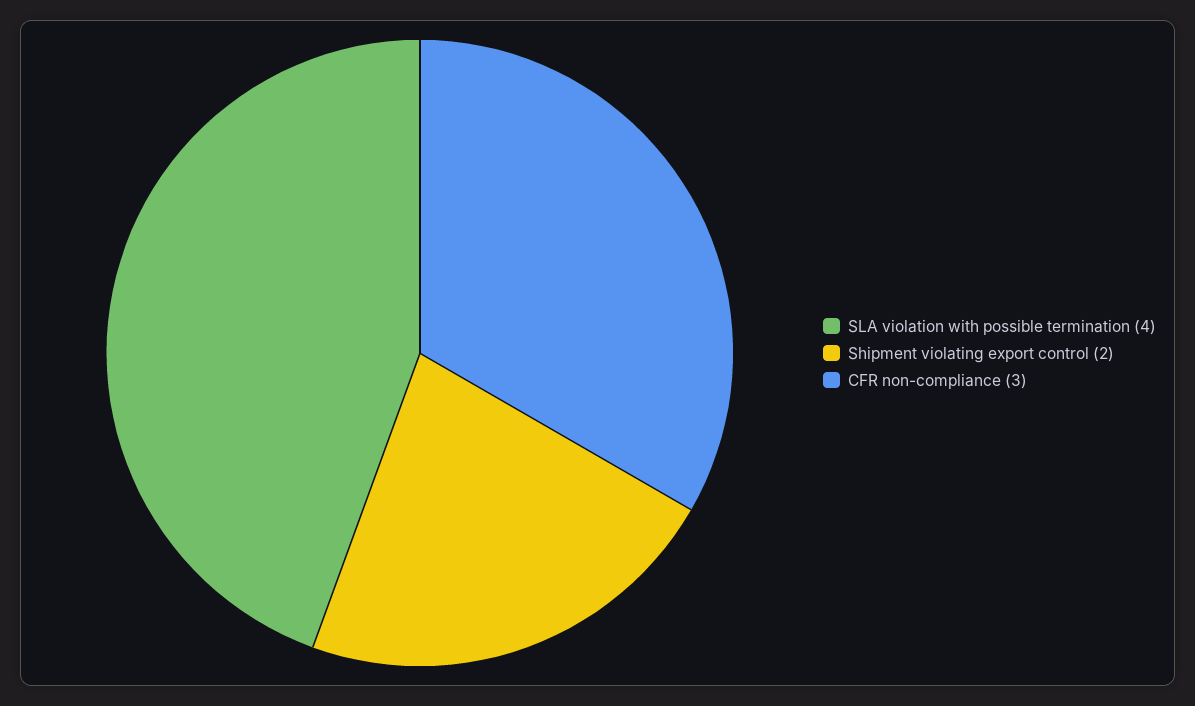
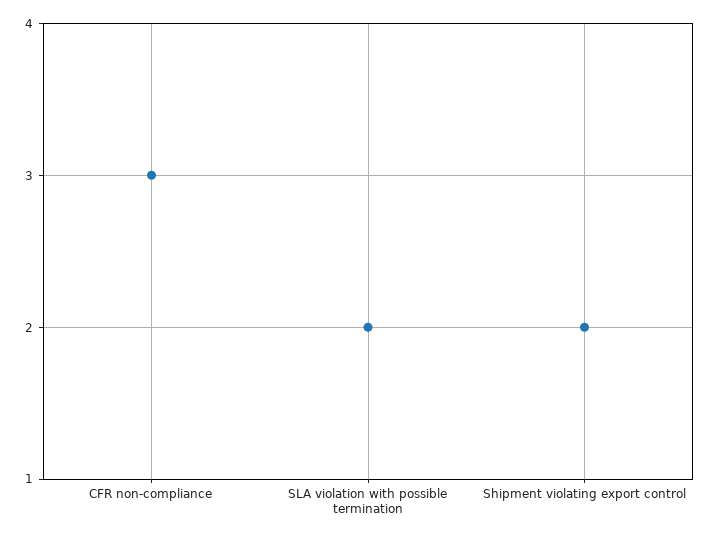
  {
-   "SLA violation with possible termination": 4,
+   "SLA violation with possible termination": 2,
    "Shipment violating export control": 2,
    "CFR non-compliance": 3
  }

